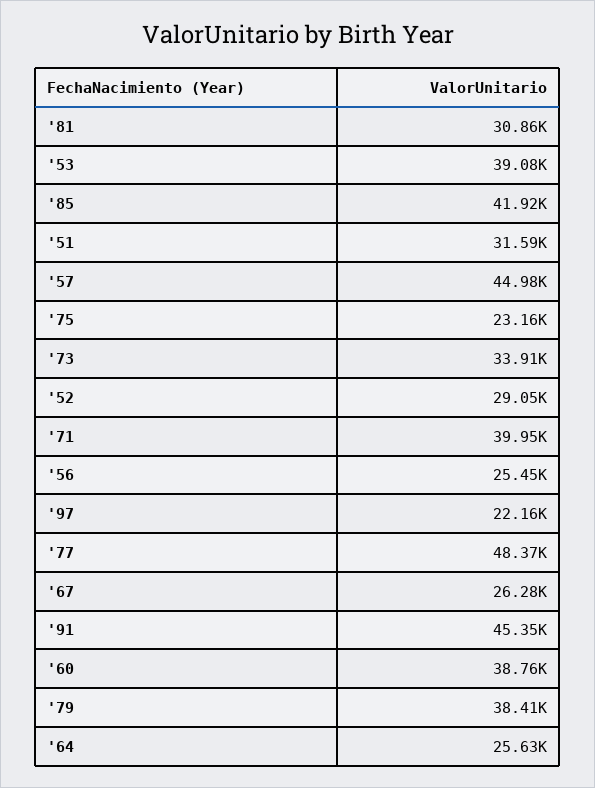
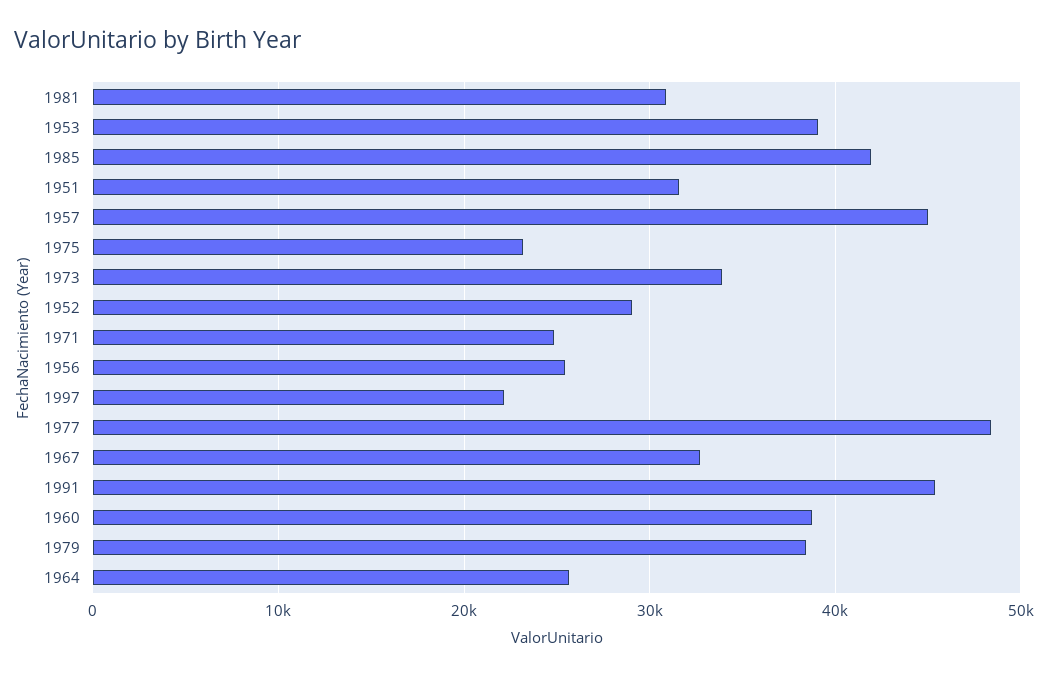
  {
    "'81": 30860,
    "'53": 39080,
    "'85": 41920,
    "'51": 31590,
    "'57": 44980,
    "'75": 23160,
    "'73": 33910,
    "'52": 29050,
-   "'71": 39950,
+   "'71": 25000,
    "'56": 25450,
    "'97": 22160,
    "'77": 48370,
-   "'67": 26280,
+   "'67": 33000,
    "'91": 45350,
    "'60": 38760,
    "'79": 38410,
    "'64": 25630
  }

